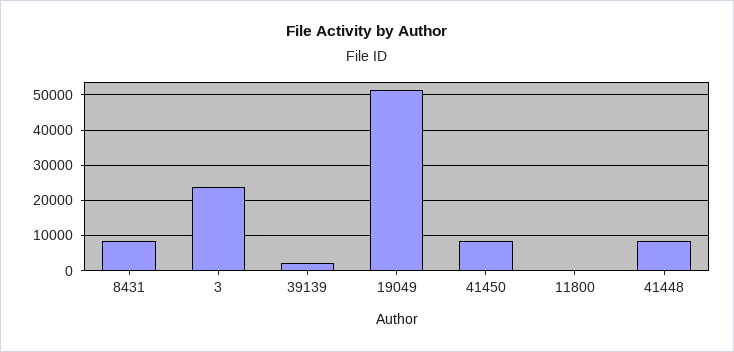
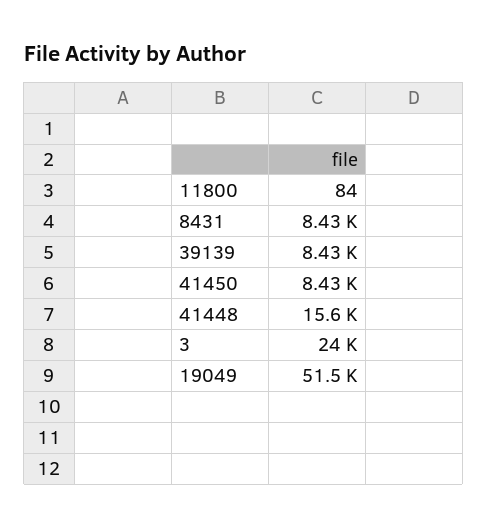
  {
    "8431": 8430,
    "3": 24000,
-   "39139": 2000,
+   "39139": 8430,
    "19049": 51500,
    "41450": 8430,
    "11800": 84,
-   "41448": 8000
+   "41448": 15600
  }

